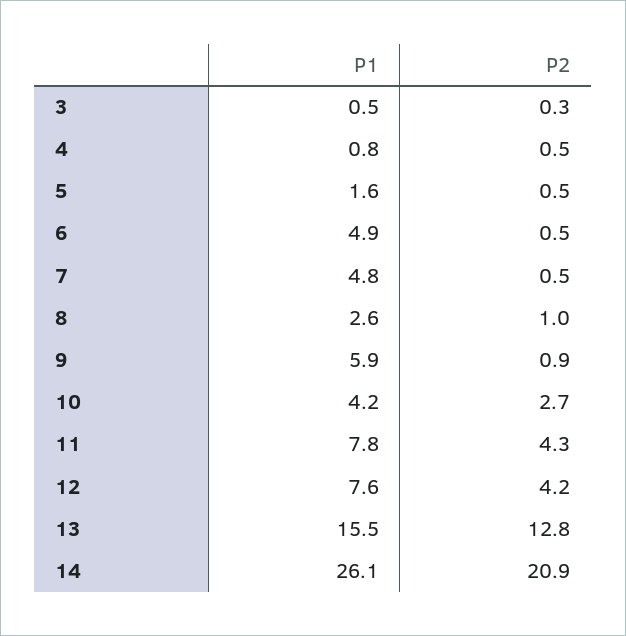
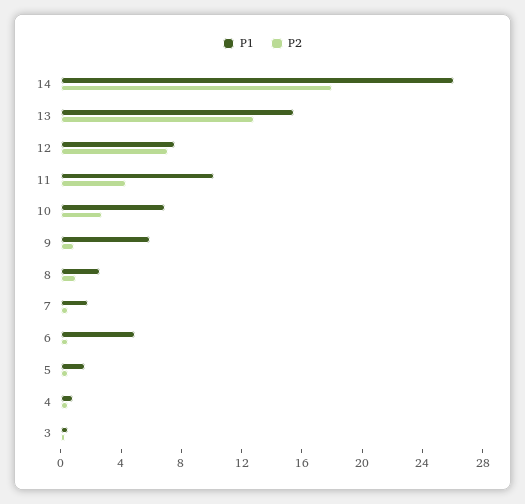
  {
    "P1": {
      "3": 0.5,
      "4": 0.8,
      "5": 1.6,
      "6": 4.9,
-     "7": 4.8,
+     "7": 2,
      "8": 2.6,
      "9": 5.9,
-     "10": 4.2,
+     "10": 7,
-     "11": 7.8,
+     "11": 10,
      "12": 7.6,
      "13": 15.5,
      "14": 26.1
    },
    "P2": {
      "3": 0.3,
      "4": 0.5,
      "5": 0.5,
      "6": 0.5,
      "7": 0.5,
      "8": 1,
      "9": 0.9,
      "10": 2.7,
      "11": 4.3,
-     "12": 4.2,
+     "12": 7,
      "13": 12.8,
-     "14": 20.9
+     "14": 18
    }
  }

